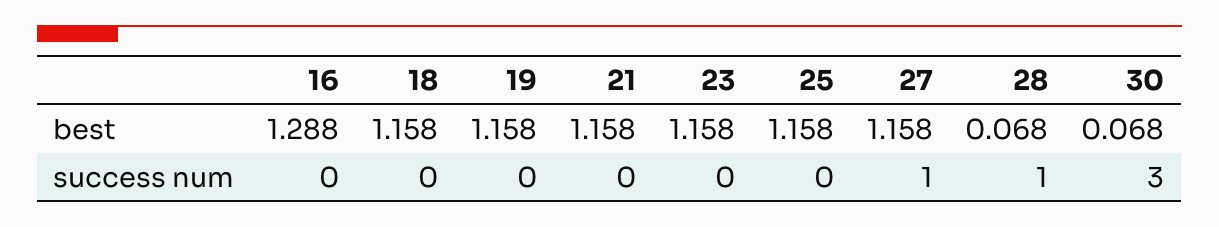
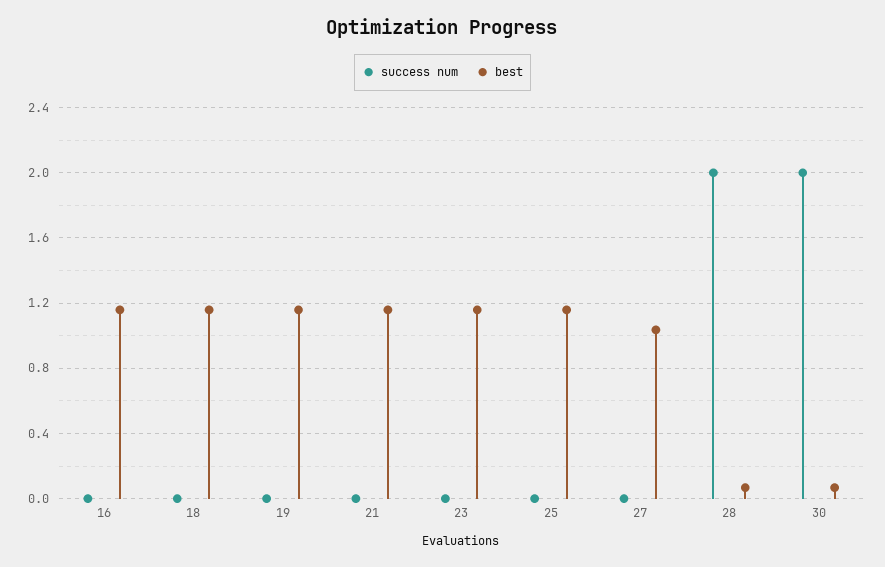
  {
    "best": {
-     "16": 1.288,
+     "16": 1.15,
      "18": 1.158,
      "19": 1.158,
      "21": 1.158,
      "23": 1.158,
      "25": 1.158,
-     "27": 1.158,
+     "27": 1.05,
      "28": 0.068,
      "30": 0.068
    },
    "success num": {
      "16": 0,
      "18": 0,
      "19": 0,
      "21": 0,
      "23": 0,
      "25": 0,
-     "27": 1,
+     "27": 0,
-     "28": 1,
+     "28": 2,
-     "30": 3
+     "30": 2
    }
  }

